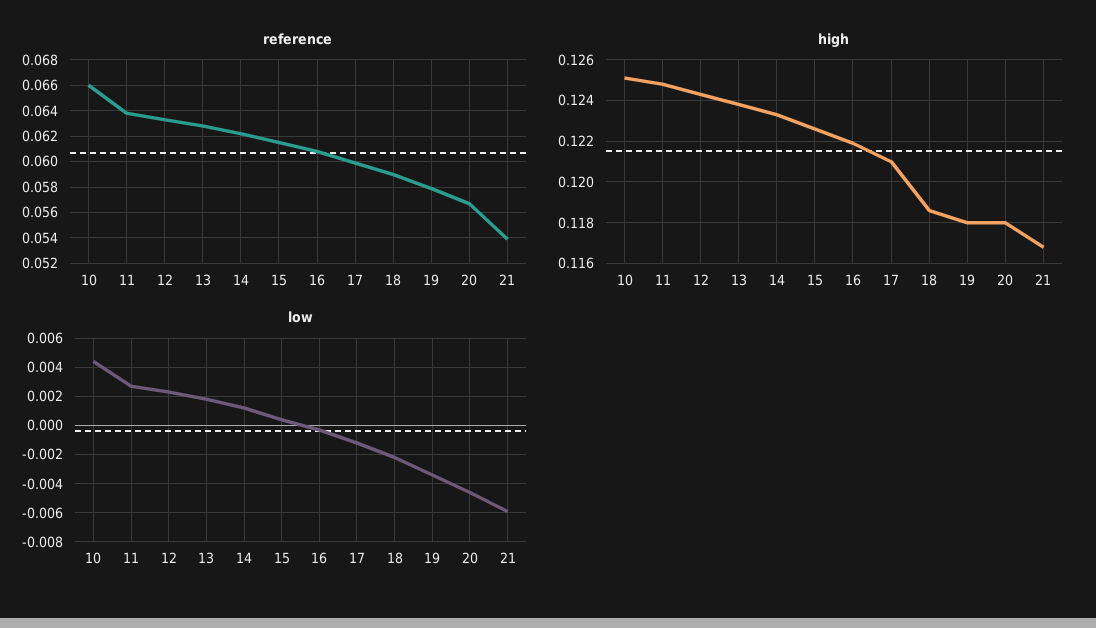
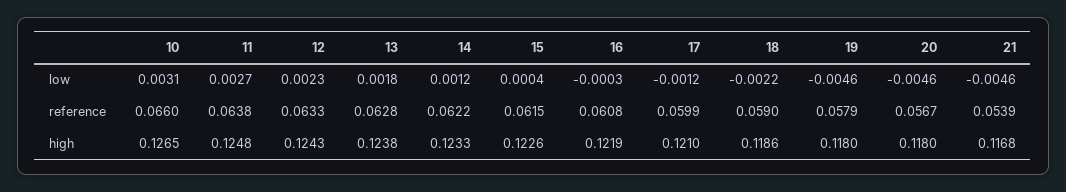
  {
    "reference": {
      "10": 0.066,
      "11": 0.0638,
      "12": 0.0633,
      "13": 0.0628,
      "14": 0.0622,
      "15": 0.0615,
      "16": 0.0608,
      "17": 0.0599,
      "18": 0.059,
      "19": 0.0579,
      "20": 0.0567,
      "21": 0.0539
    },
    "high": {
-     "10": 0.125,
+     "10": 0.1265,
      "11": 0.1248,
      "12": 0.1243,
      "13": 0.1238,
      "14": 0.1233,
      "15": 0.1226,
      "16": 0.1219,
      "17": 0.121,
      "18": 0.1186,
      "19": 0.118,
      "20": 0.118,
      "21": 0.1168
    },
    "low": {
-     "10": 0.0045,
+     "10": 0.0031,
      "11": 0.0027,
      "12": 0.0023,
      "13": 0.0018,
      "14": 0.0012,
      "15": 0.0004,
      "16": -0.0003,
      "17": -0.0012,
      "18": -0.0022,
-     "19": -0.0035,
+     "19": -0.0046,
      "20": -0.0046,
-     "21": -0.006
+     "21": -0.0046
    }
  }

